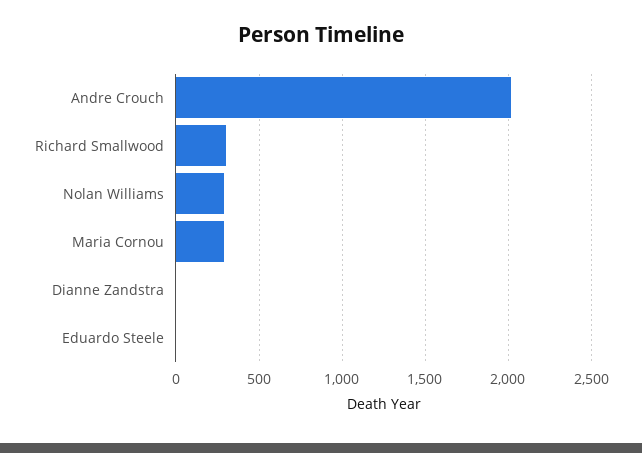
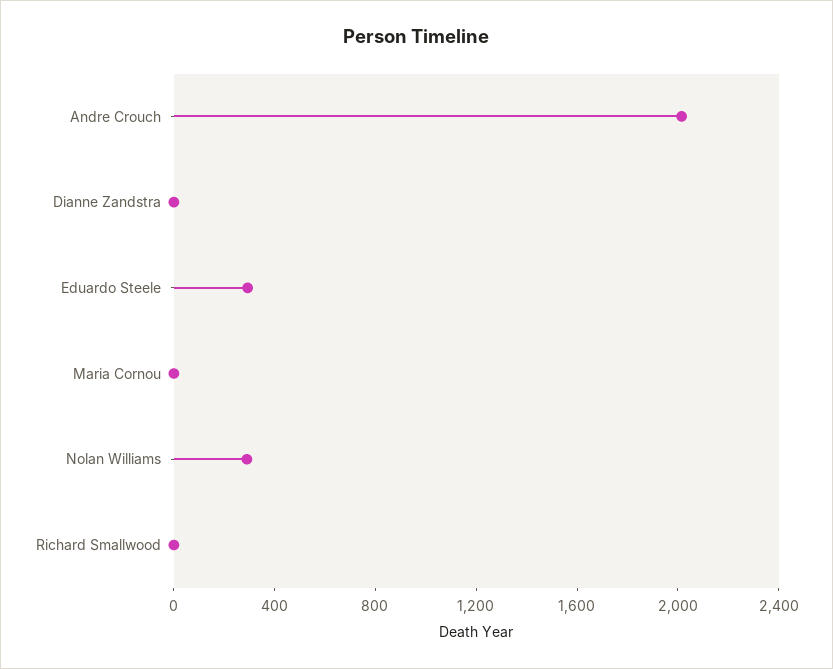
  {
    "Andre Crouch": 2000,
-   "Richard Smallwood": 300,
+   "Richard Smallwood": 0,
    "Nolan Williams": 300,
-   "Maria Cornou": 300,
+   "Maria Cornou": 0,
    "Dianne Zandstra": 0,
-   "Eduardo Steele": 0
+   "Eduardo Steele": 300
  }

